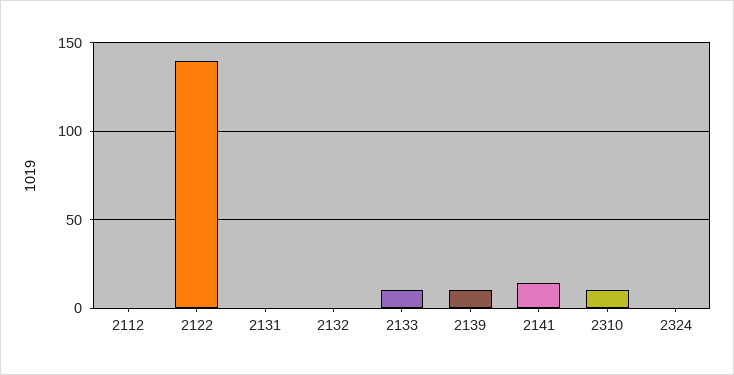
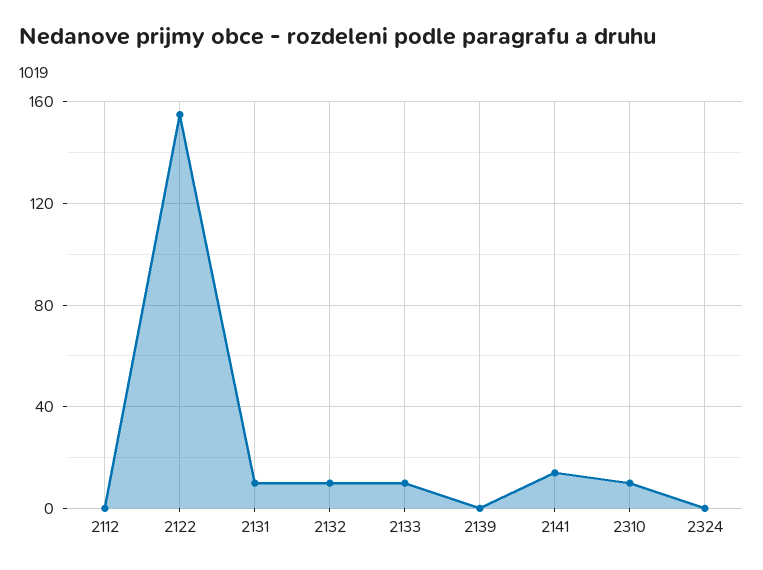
  {
    "2112": 0,
-   "2122": 140,
+   "2122": 155,
-   "2131": 0,
+   "2131": 10,
-   "2132": 0,
+   "2132": 10,
    "2133": 10,
-   "2139": 10,
+   "2139": 0,
    "2141": 15,
    "2310": 10,
    "2324": 0
  }

